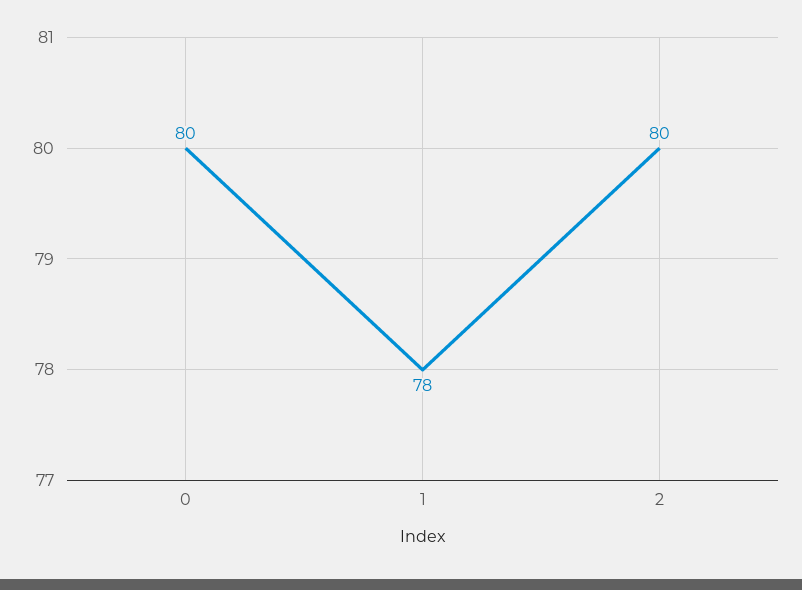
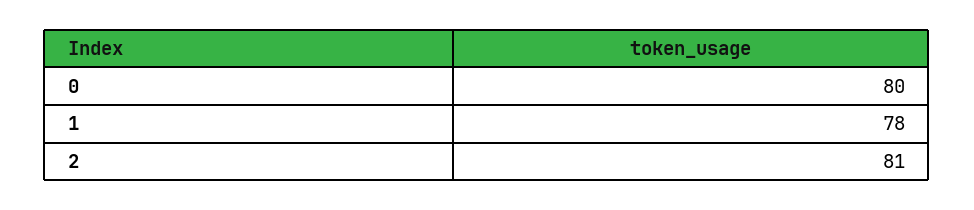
  {
    "0": 80,
    "1": 78,
-   "2": 80
+   "2": 81
  }

